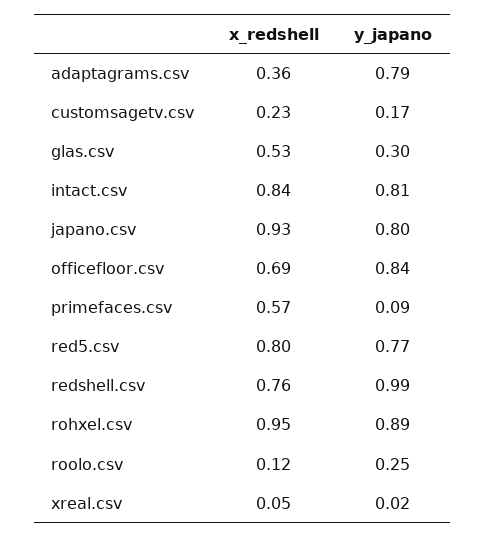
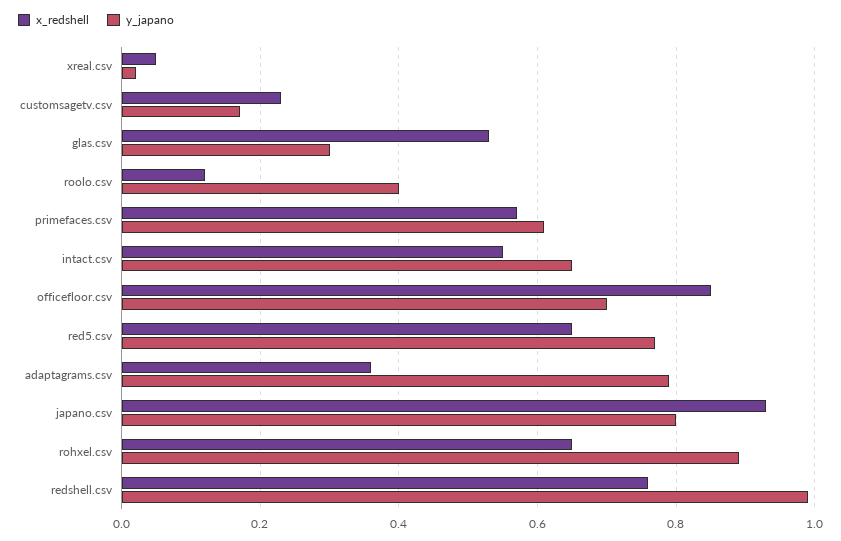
  {
    "x_redshell": {
      "adaptagrams.csv": 0.36,
      "customsagetv.csv": 0.23,
      "glas.csv": 0.53,
-     "intact.csv": 0.84,
+     "intact.csv": 0.55,
      "japano.csv": 0.93,
-     "officefloor.csv": 0.69,
+     "officefloor.csv": 0.85,
      "primefaces.csv": 0.57,
-     "red5.csv": 0.8,
+     "red5.csv": 0.65,
      "redshell.csv": 0.76,
-     "rohxel.csv": 0.95,
+     "rohxel.csv": 0.65,
      "roolo.csv": 0.12,
      "xreal.csv": 0.05
    },
    "y_japano": {
      "adaptagrams.csv": 0.79,
      "customsagetv.csv": 0.17,
      "glas.csv": 0.3,
-     "intact.csv": 0.81,
+     "intact.csv": 0.65,
      "japano.csv": 0.8,
-     "officefloor.csv": 0.84,
+     "officefloor.csv": 0.7,
-     "primefaces.csv": 0.09,
+     "primefaces.csv": 0.6,
      "red5.csv": 0.77,
      "redshell.csv": 0.99,
      "rohxel.csv": 0.89,
-     "roolo.csv": 0.25,
+     "roolo.csv": 0.4,
      "xreal.csv": 0.02
    }
  }

